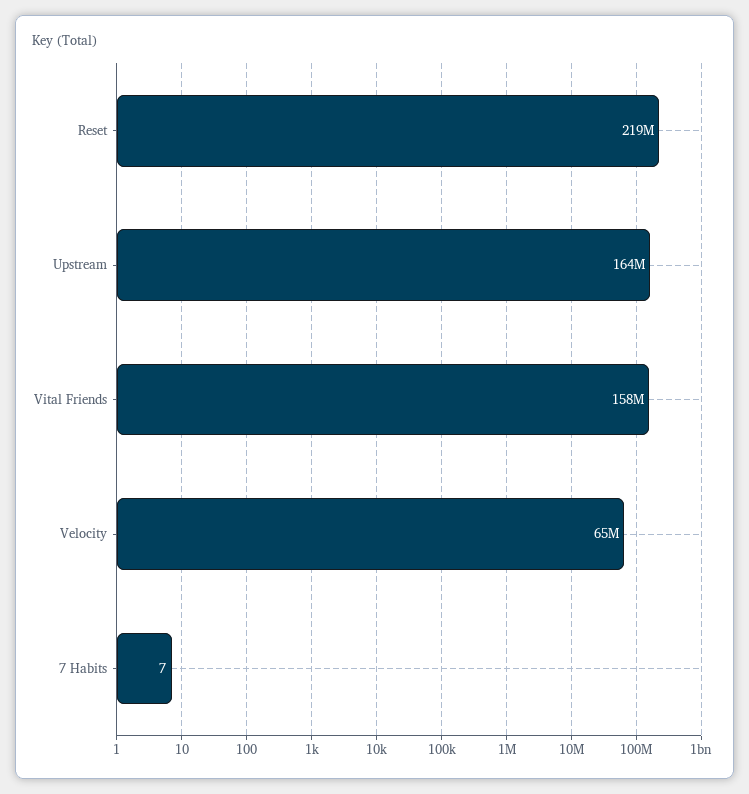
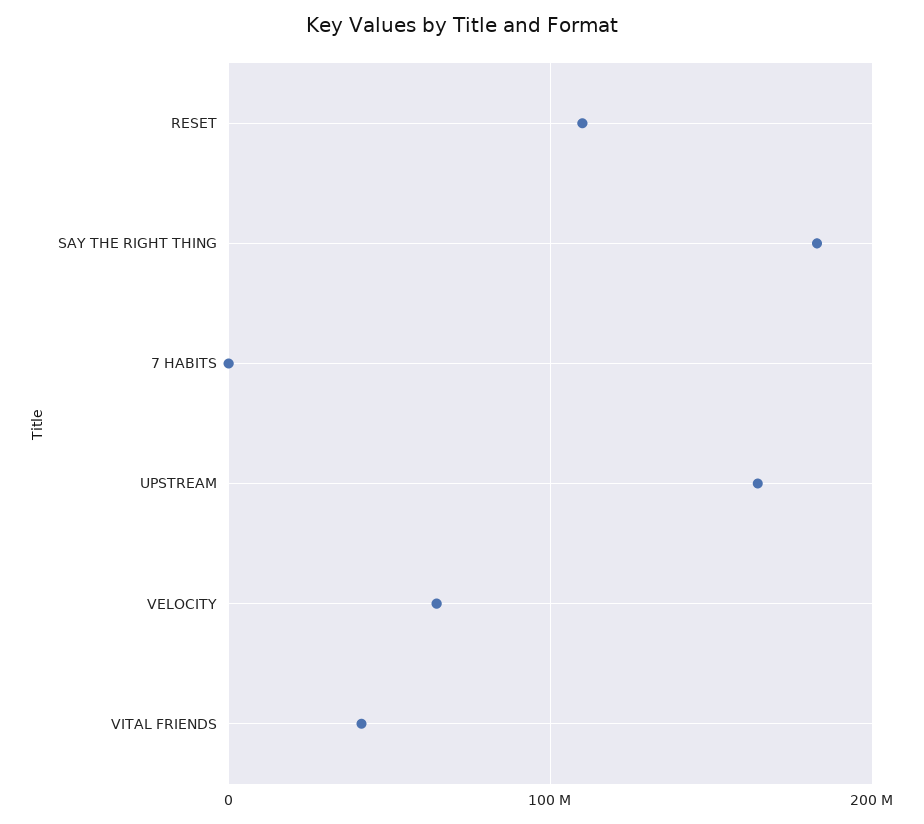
  {
-   "Reset": 219000000,
+   "Reset": 110000000,
    "Upstream": 164000000,
-   "Vital Friends": 158000000,
+   "Vital Friends": 40000000,
    "Velocity": 65000000,
-   "7 Habits": 7
+   "7 Habits": 7,
+   "SAY THE RIGHT THING": 180000000
  }

